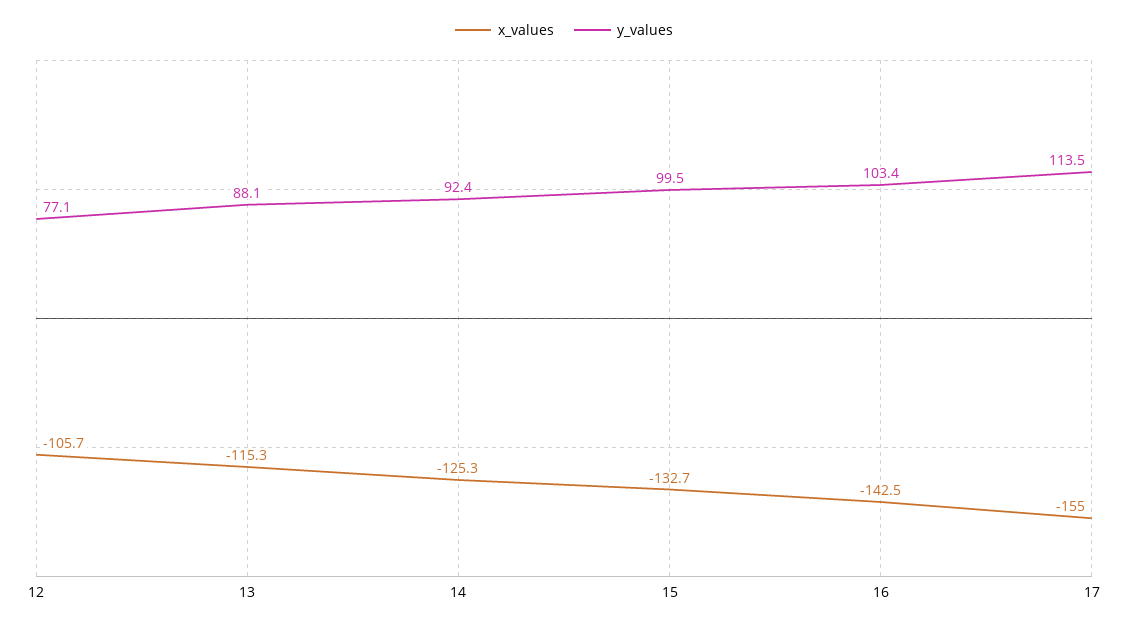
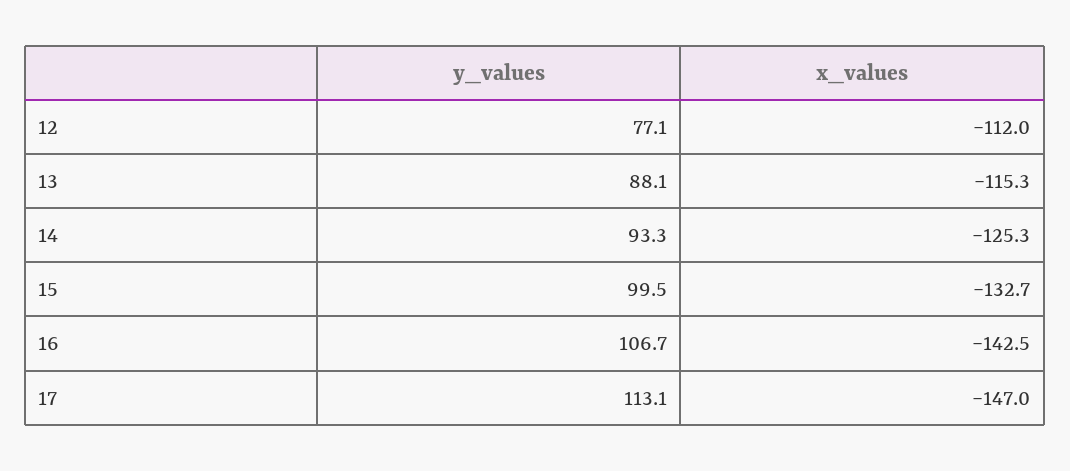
  {
    "x_values": {
-     "12": -105.7,
+     "12": -112,
      "13": -115.3,
      "14": -125.3,
      "15": -132.7,
      "16": -142.5,
-     "17": -155
+     "17": -147
    },
    "y_values": {
      "12": 77.1,
      "13": 88.1,
-     "14": 92.4,
+     "14": 93.3,
      "15": 99.5,
-     "16": 103.4,
+     "16": 106.7,
-     "17": 113.5
+     "17": 113.1
    }
  }

